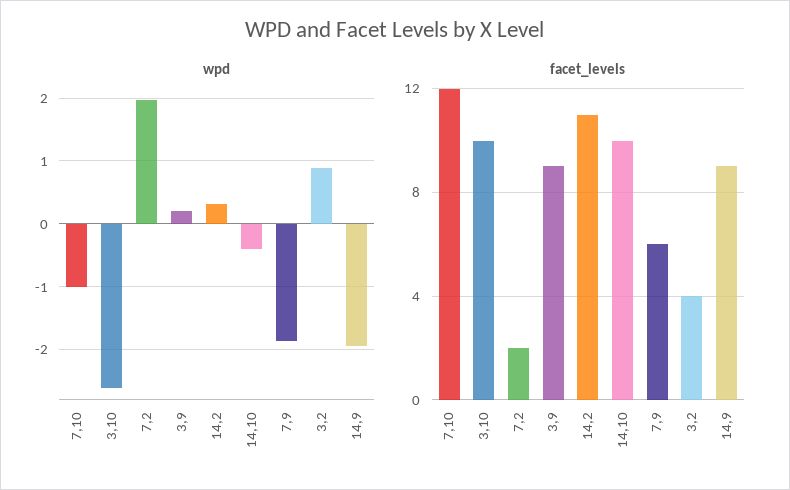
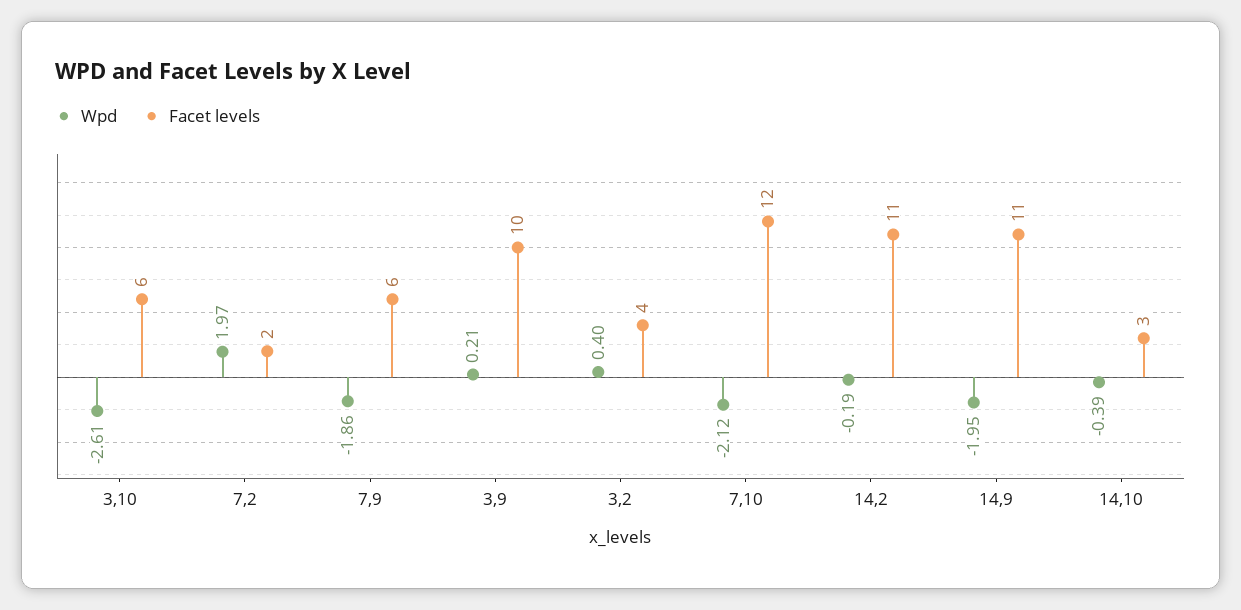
  {
    "wpd": {
-     "7,10": -1,
+     "7,10": -2.12,
      "3,10": -2.61,
      "7,2": 1.97,
      "3,9": 0.21,
-     "14,2": 0.3,
+     "14,2": -0.19,
      "14,10": -0.39,
      "7,9": -1.86,
-     "3,2": 0.9,
+     "3,2": 0.4,
      "14,9": -1.95
    },
    "facet_levels": {
      "7,10": 12,
-     "3,10": 10,
+     "3,10": 6,
      "7,2": 2,
-     "3,9": 9,
+     "3,9": 10,
      "14,2": 11,
-     "14,10": 10,
+     "14,10": 3,
      "7,9": 6,
      "3,2": 4,
-     "14,9": 9
+     "14,9": 11
    }
  }

